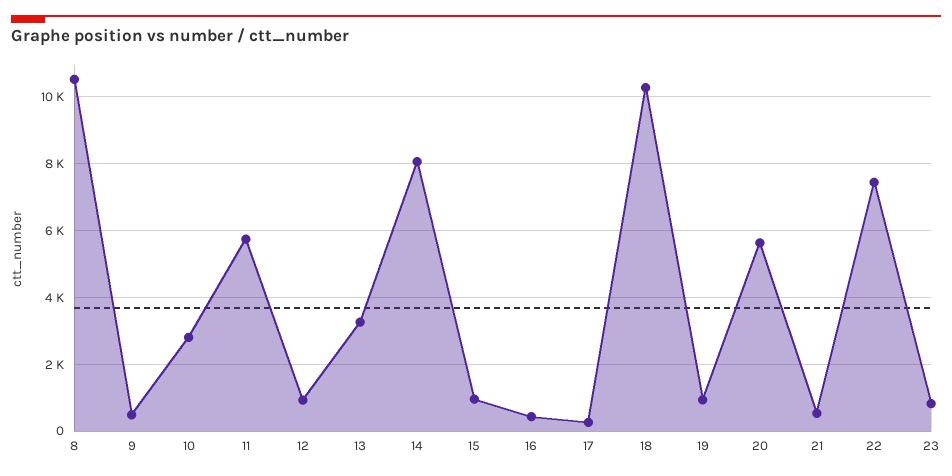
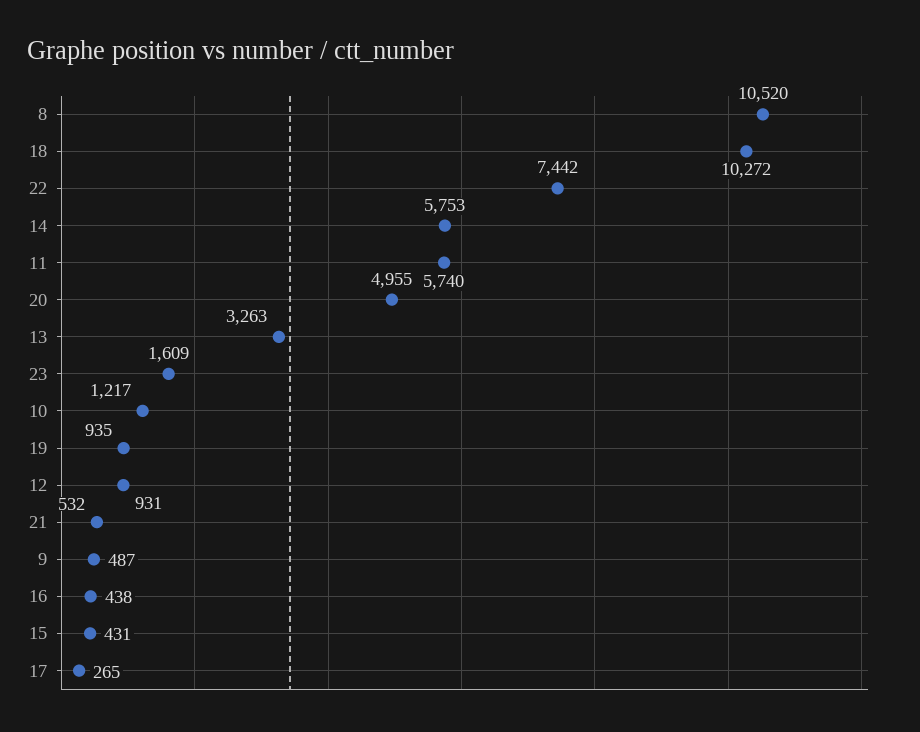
  {
    "8": 10520,
    "9": 487,
-   "10": 2800,
+   "10": 1217,
    "11": 5740,
    "12": 931,
    "13": 3263,
-   "14": 8000,
+   "14": 5753,
-   "15": 1000,
+   "15": 431,
    "16": 438,
    "17": 265,
    "18": 10272,
    "19": 935,
-   "20": 5600,
+   "20": 4955,
    "21": 532,
    "22": 7442,
-   "23": 800
+   "23": 1609
  }

